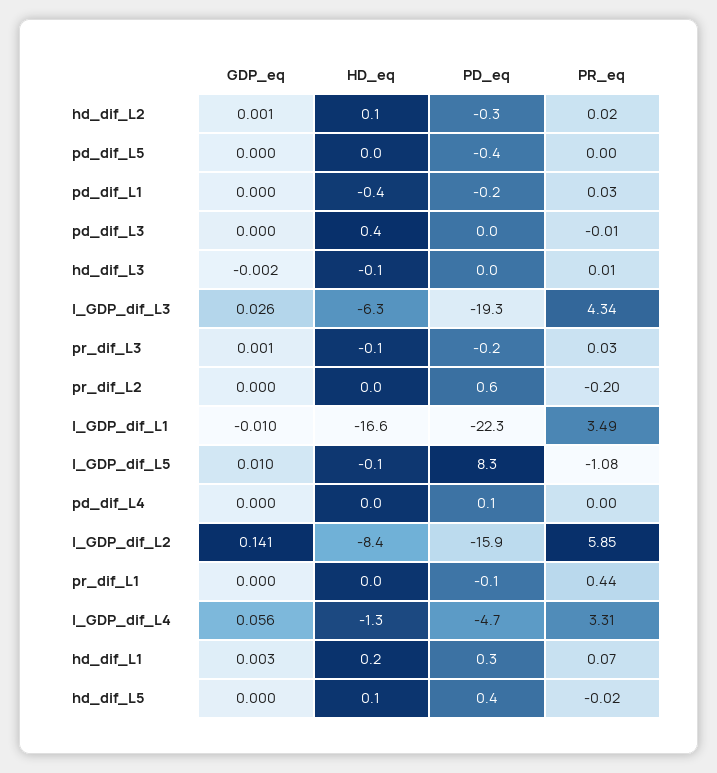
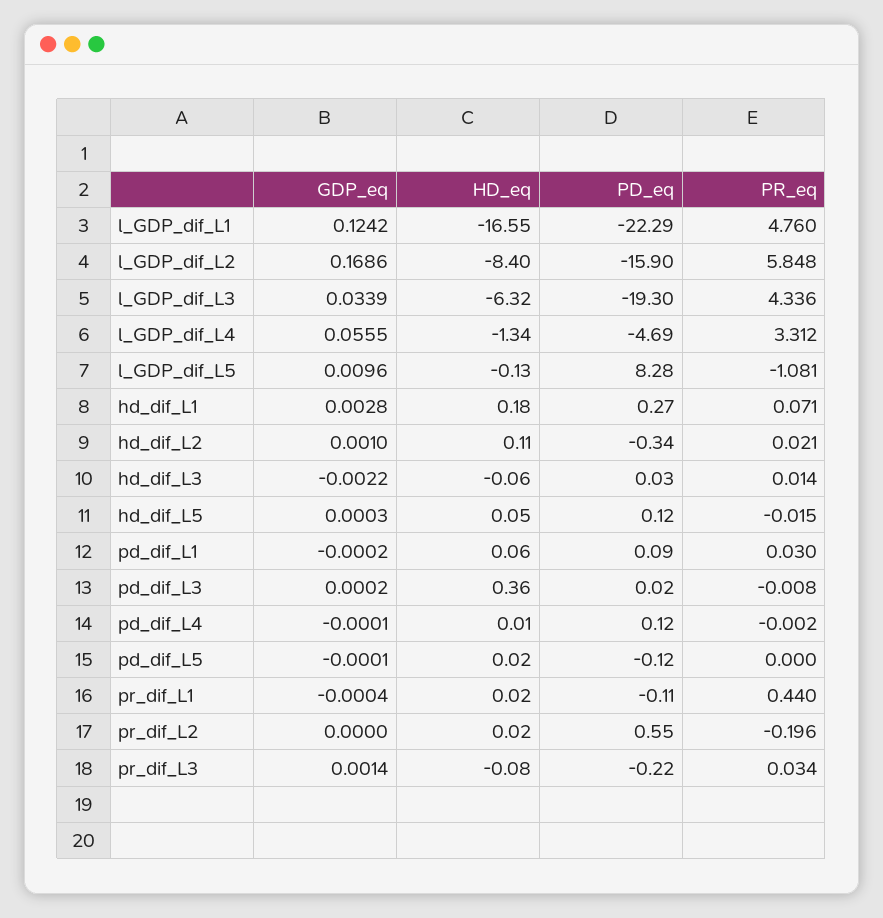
  {
    "GDP_eq": {
      "hd_dif_L2": 0.001,
      "pd_dif_L5": -0.0001,
      "pd_dif_L1": -0.0002,
      "pd_dif_L3": 0.0002,
      "hd_dif_L3": -0.0022,
-     "l_GDP_dif_L3": 0.026,
+     "l_GDP_dif_L3": 0.0339,
      "pr_dif_L3": 0.0014,
      "pr_dif_L2": 0,
-     "l_GDP_dif_L1": -0.01,
+     "l_GDP_dif_L1": 0.1242,
      "l_GDP_dif_L5": 0.0096,
      "pd_dif_L4": -0.0001,
-     "l_GDP_dif_L2": 0.141,
+     "l_GDP_dif_L2": 0.1686,
      "pr_dif_L1": -0.0004,
      "l_GDP_dif_L4": 0.0555,
      "hd_dif_L1": 0.0028,
      "hd_dif_L5": 0.0003
    },
    "HD_eq": {
      "hd_dif_L2": 0.11,
      "pd_dif_L5": 0.02,
-     "pd_dif_L1": -0.4,
+     "pd_dif_L1": 0.06,
      "pd_dif_L3": 0.36,
      "hd_dif_L3": -0.06,
      "l_GDP_dif_L3": -6.32,
      "pr_dif_L3": -0.08,
      "pr_dif_L2": 0.02,
      "l_GDP_dif_L1": -16.55,
      "l_GDP_dif_L5": -0.13,
      "pd_dif_L4": 0.01,
      "l_GDP_dif_L2": -8.4,
      "pr_dif_L1": 0.02,
      "l_GDP_dif_L4": -1.34,
      "hd_dif_L1": 0.18,
      "hd_dif_L5": 0.05
    },
    "PD_eq": {
      "hd_dif_L2": -0.34,
-     "pd_dif_L5": -0.4,
+     "pd_dif_L5": -0.12,
-     "pd_dif_L1": -0.2,
+     "pd_dif_L1": 0.09,
      "pd_dif_L3": 0.02,
      "hd_dif_L3": 0.03,
      "l_GDP_dif_L3": -19.3,
      "pr_dif_L3": -0.22,
      "pr_dif_L2": 0.55,
      "l_GDP_dif_L1": -22.29,
      "l_GDP_dif_L5": 8.28,
      "pd_dif_L4": 0.12,
      "l_GDP_dif_L2": -15.9,
      "pr_dif_L1": -0.11,
      "l_GDP_dif_L4": -4.69,
      "hd_dif_L1": 0.27,
-     "hd_dif_L5": 0.4
+     "hd_dif_L5": 0.12
    },
    "PR_eq": {
      "hd_dif_L2": 0.021,
      "pd_dif_L5": 0,
      "pd_dif_L1": 0.03,
      "pd_dif_L3": -0.008,
      "hd_dif_L3": 0.014,
      "l_GDP_dif_L3": 4.336,
      "pr_dif_L3": 0.034,
      "pr_dif_L2": -0.196,
-     "l_GDP_dif_L1": 3.49,
+     "l_GDP_dif_L1": 4.76,
      "l_GDP_dif_L5": -1.081,
      "pd_dif_L4": -0.002,
      "l_GDP_dif_L2": 5.848,
      "pr_dif_L1": 0.44,
      "l_GDP_dif_L4": 3.312,
      "hd_dif_L1": 0.071,
      "hd_dif_L5": -0.015
    }
  }

